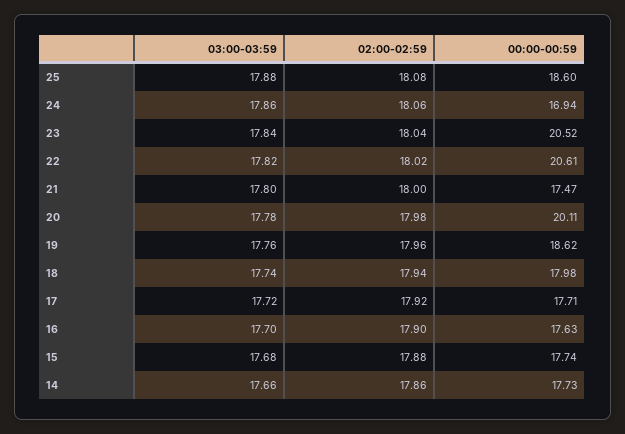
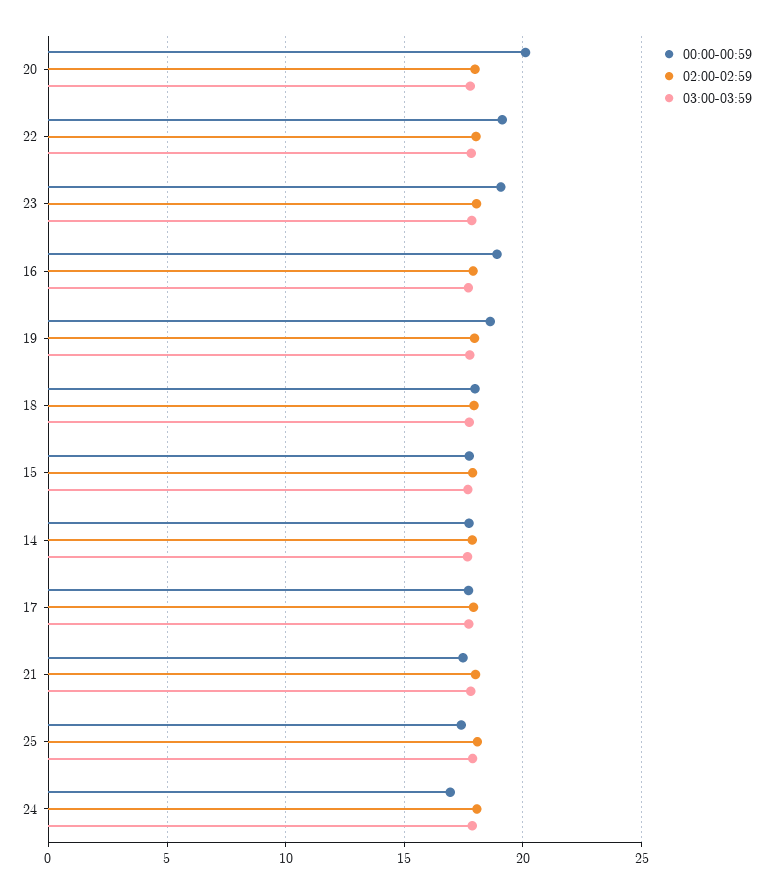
  {
    "03:00-03:59": {
      "25": 17.88,
      "24": 17.86,
      "23": 17.84,
      "22": 17.82,
      "21": 17.8,
      "20": 17.78,
      "19": 17.76,
      "18": 17.74,
      "17": 17.72,
      "16": 17.7,
      "15": 17.68,
      "14": 17.66
    },
    "02:00-02:59": {
      "25": 18.08,
      "24": 18.06,
      "23": 18.04,
      "22": 18.02,
      "21": 18,
      "20": 17.98,
      "19": 17.96,
      "18": 17.94,
      "17": 17.92,
      "16": 17.9,
      "15": 17.88,
      "14": 17.86
    },
    "00:00-00:59": {
-     "25": 18.6,
+     "25": 17.5,
      "24": 16.94,
-     "23": 20.52,
+     "23": 19,
-     "22": 20.61,
+     "22": 19,
      "21": 17.47,
      "20": 20.11,
      "19": 18.62,
      "18": 17.98,
      "17": 17.71,
-     "16": 17.63,
+     "16": 19,
      "15": 17.74,
      "14": 17.73
    }
  }

